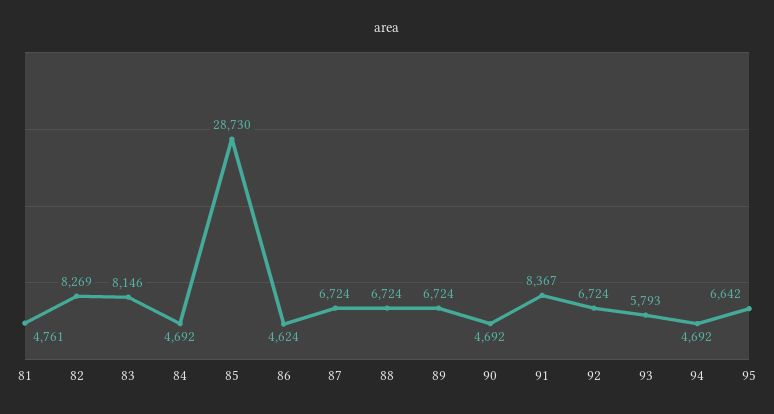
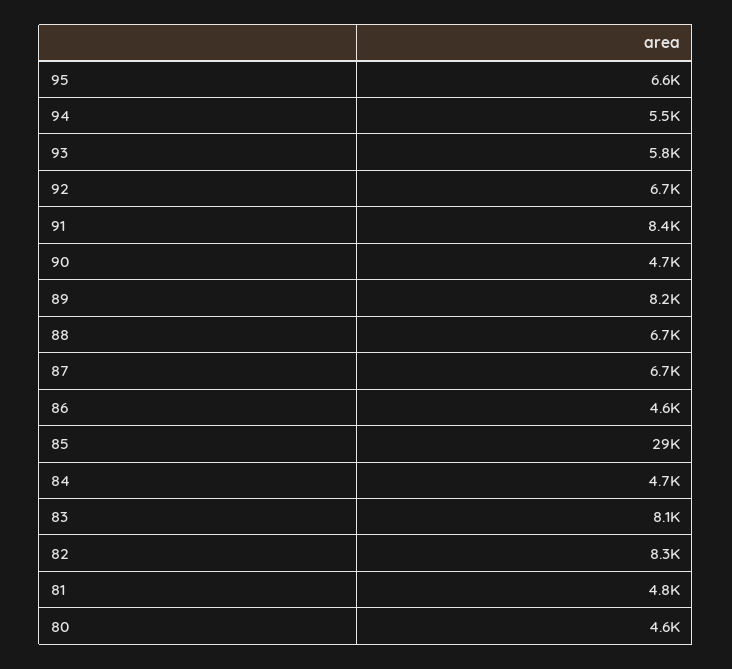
  {
    "81": 4761,
    "82": 8269,
    "83": 8146,
    "84": 4692,
    "85": 28730,
    "86": 4624,
    "87": 6724,
    "88": 6724,
-   "89": 6724,
+   "89": 8200,
    "90": 4692,
    "91": 8367,
    "92": 6724,
    "93": 5793,
-   "94": 4692,
+   "94": 5500,
-   "95": 6642
+   "95": 6642,
+   "80": 4600
  }

